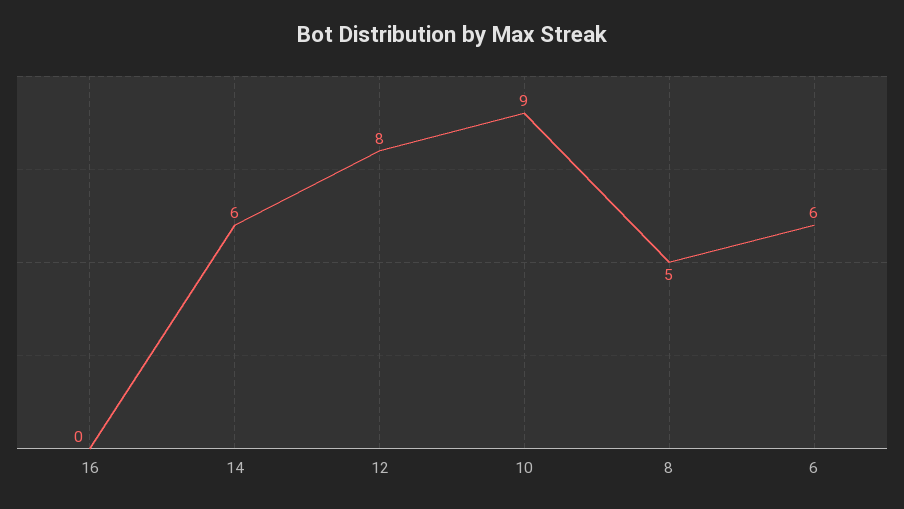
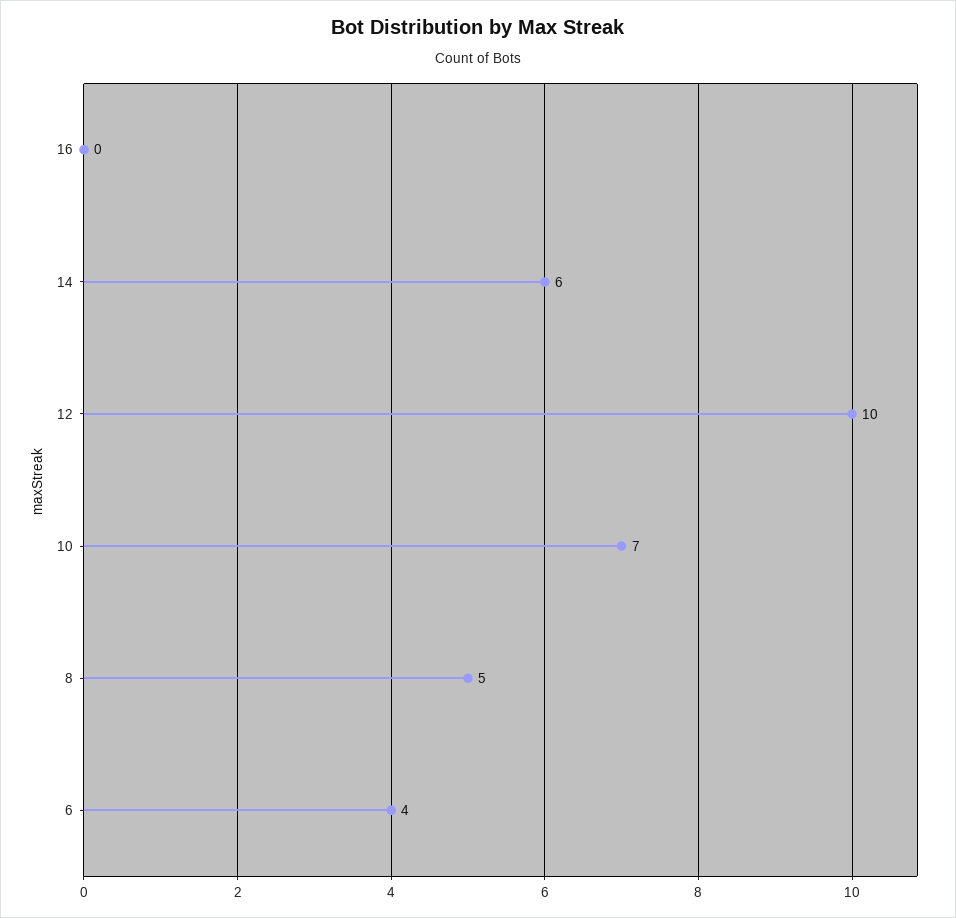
  {
    "16": 0,
    "14": 6,
-   "12": 8,
+   "12": 10,
-   "10": 9,
+   "10": 7,
    "8": 5,
-   "6": 6
+   "6": 4
  }

